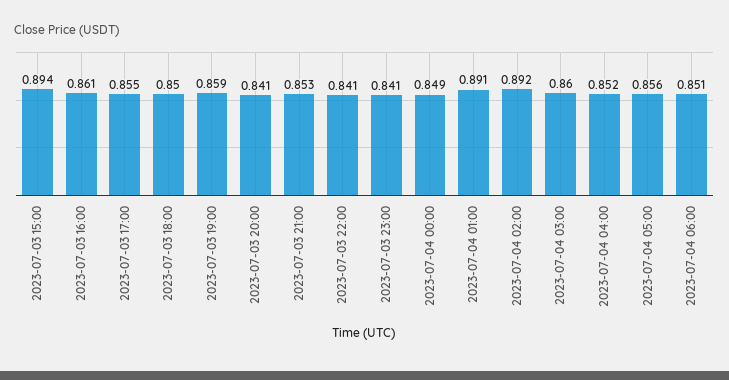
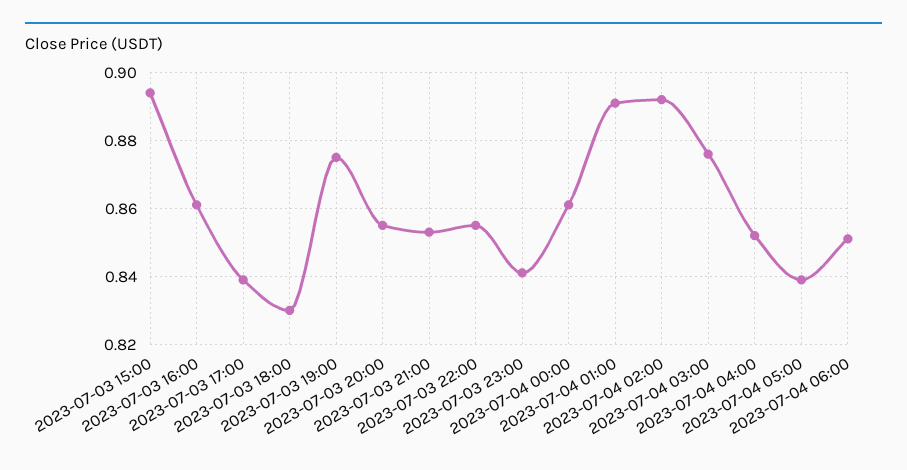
  {
    "2023-07-03 15:00": 0.894,
    "2023-07-03 16:00": 0.861,
-   "2023-07-03 17:00": 0.855,
+   "2023-07-03 17:00": 0.84,
-   "2023-07-03 18:00": 0.85,
+   "2023-07-03 18:00": 0.83,
-   "2023-07-03 19:00": 0.859,
+   "2023-07-03 19:00": 0.875,
-   "2023-07-03 20:00": 0.841,
+   "2023-07-03 20:00": 0.855,
    "2023-07-03 21:00": 0.853,
-   "2023-07-03 22:00": 0.841,
+   "2023-07-03 22:00": 0.855,
    "2023-07-03 23:00": 0.841,
-   "2023-07-04 00:00": 0.849,
+   "2023-07-04 00:00": 0.86,
    "2023-07-04 01:00": 0.891,
    "2023-07-04 02:00": 0.892,
-   "2023-07-04 03:00": 0.86,
+   "2023-07-04 03:00": 0.875,
    "2023-07-04 04:00": 0.852,
-   "2023-07-04 05:00": 0.856,
+   "2023-07-04 05:00": 0.84,
    "2023-07-04 06:00": 0.851
  }

